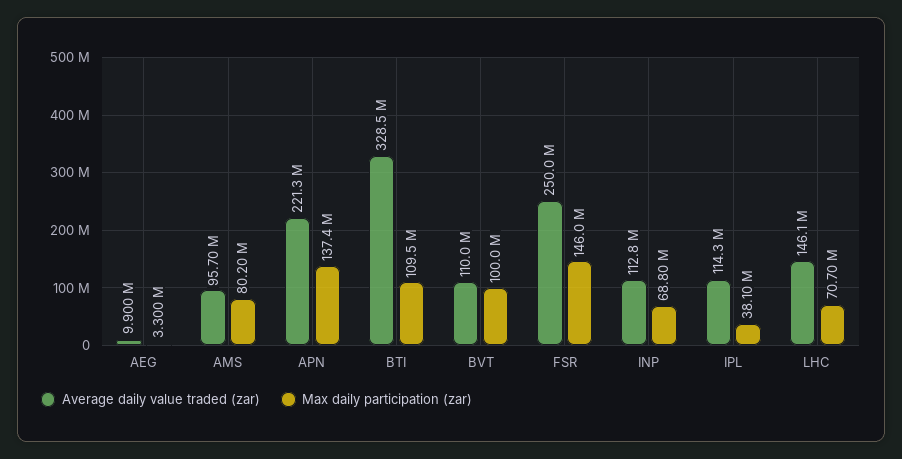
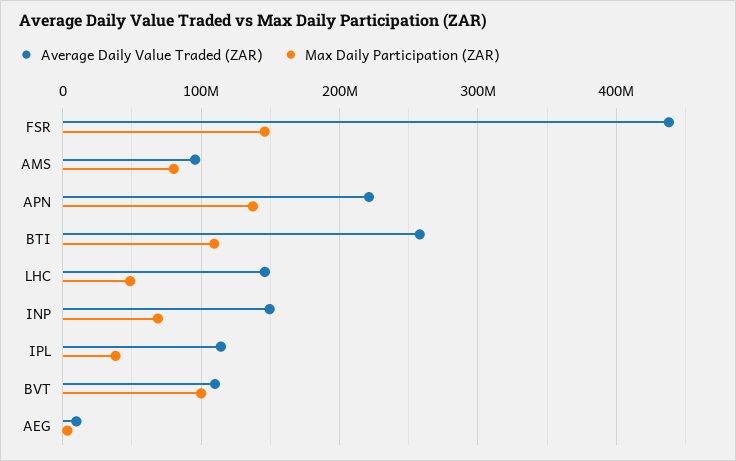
  {
    "Average daily value traded (zar)": {
      "AEG": 9900000,
      "AMS": 95700000,
      "APN": 221300000,
-     "BTI": 328500000,
+     "BTI": 260000000,
      "BVT": 110000000,
-     "FSR": 250000000,
+     "FSR": 440000000,
-     "INP": 112800000,
+     "INP": 150000000,
      "IPL": 114300000,
      "LHC": 146100000
    },
    "Max daily participation (zar)": {
      "AEG": 3300000,
      "AMS": 80200000,
      "APN": 137400000,
      "BTI": 109500000,
      "BVT": 100000000,
      "FSR": 146000000,
      "INP": 68800000,
      "IPL": 38100000,
-     "LHC": 70700000
+     "LHC": 50000000
    }
  }

